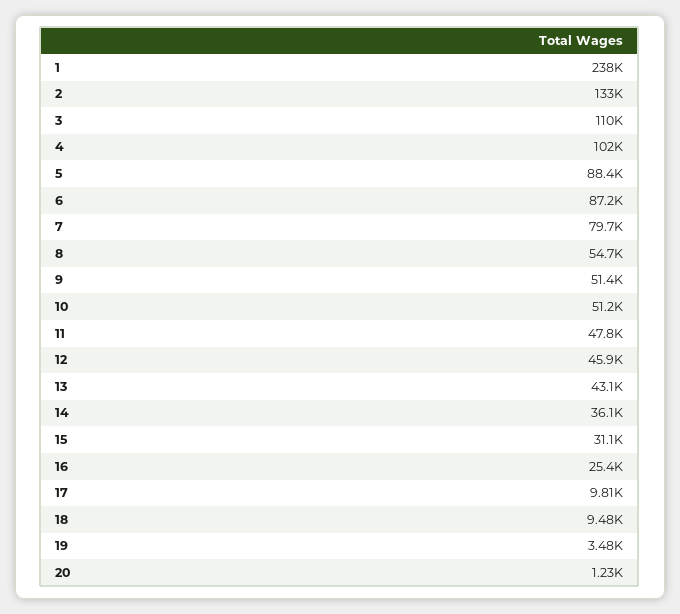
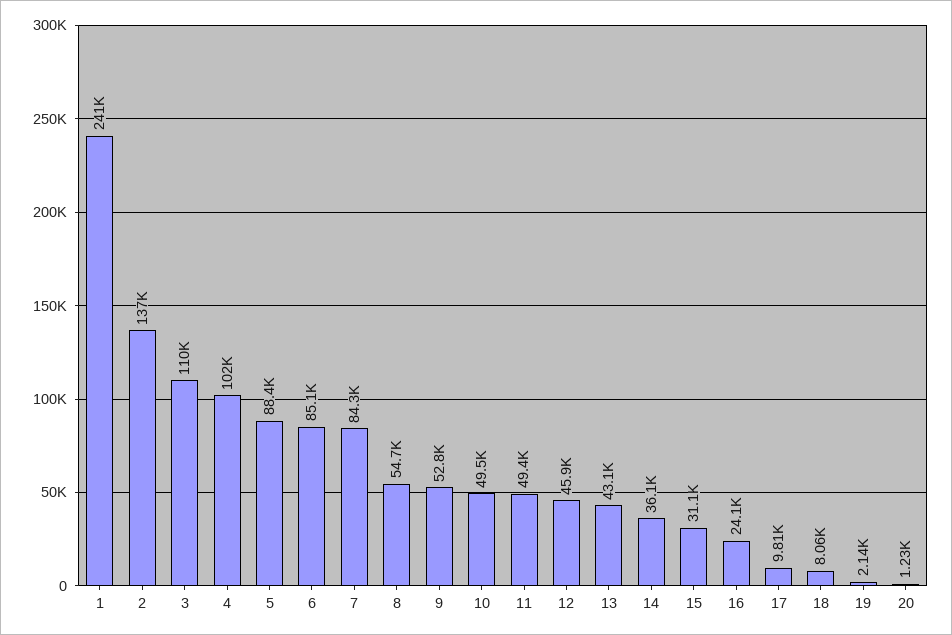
  {
-   "1": 238000,
+   "1": 241000,
-   "2": 133000,
+   "2": 137000,
    "3": 110000,
    "4": 102000,
    "5": 88400,
-   "6": 87200,
+   "6": 85100,
-   "7": 79700,
+   "7": 84300,
    "8": 54700,
-   "9": 51400,
+   "9": 52800,
-   "10": 51200,
+   "10": 49500,
-   "11": 47800,
+   "11": 49400,
    "12": 45900,
    "13": 43100,
    "14": 36100,
    "15": 31100,
-   "16": 25400,
+   "16": 24100,
    "17": 9810,
-   "18": 9480,
+   "18": 8060,
-   "19": 3480,
+   "19": 2140,
    "20": 1230
  }

